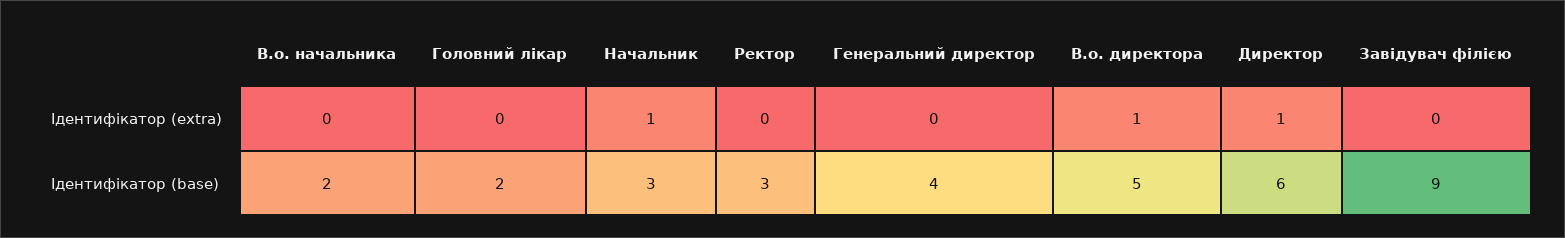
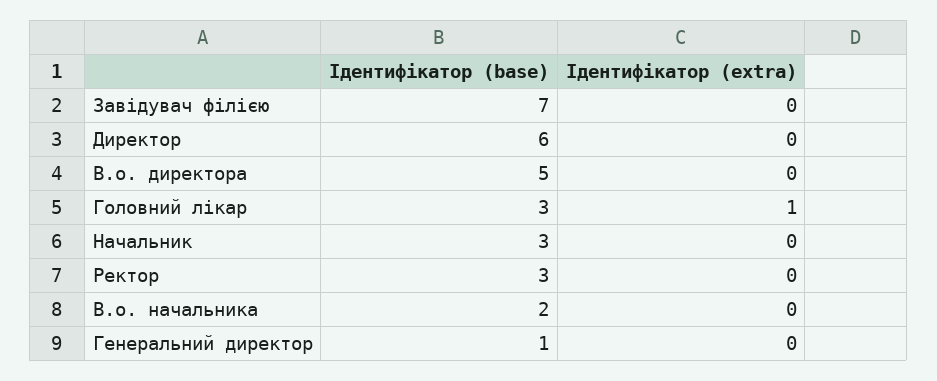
  {
    "В.о. начальника": {
      "Ідентифікатор (extra)": 0,
      "Ідентифікатор (base)": 2
    },
    "Головний лікар": {
-     "Ідентифікатор (extra)": 0,
+     "Ідентифікатор (extra)": 1,
-     "Ідентифікатор (base)": 2
+     "Ідентифікатор (base)": 3
    },
    "Начальник": {
-     "Ідентифікатор (extra)": 1,
+     "Ідентифікатор (extra)": 0,
      "Ідентифікатор (base)": 3
    },
    "Ректор": {
      "Ідентифікатор (extra)": 0,
      "Ідентифікатор (base)": 3
    },
    "Генеральний директор": {
      "Ідентифікатор (extra)": 0,
-     "Ідентифікатор (base)": 4
+     "Ідентифікатор (base)": 1
    },
    "В.о. директора": {
-     "Ідентифікатор (extra)": 1,
+     "Ідентифікатор (extra)": 0,
      "Ідентифікатор (base)": 5
    },
    "Директор": {
-     "Ідентифікатор (extra)": 1,
+     "Ідентифікатор (extra)": 0,
      "Ідентифікатор (base)": 6
    },
    "Завідувач філією": {
      "Ідентифікатор (extra)": 0,
-     "Ідентифікатор (base)": 9
+     "Ідентифікатор (base)": 7
    }
  }

